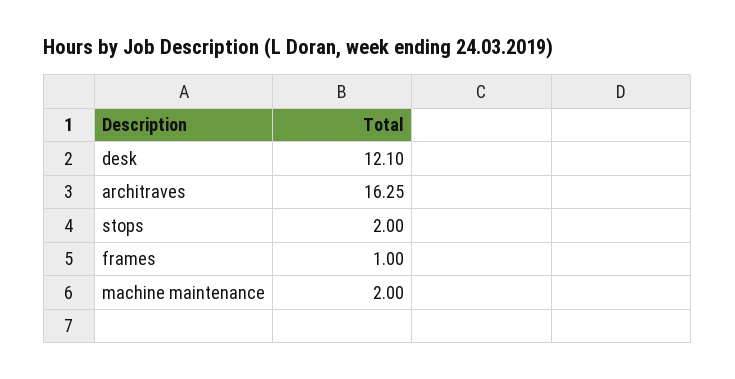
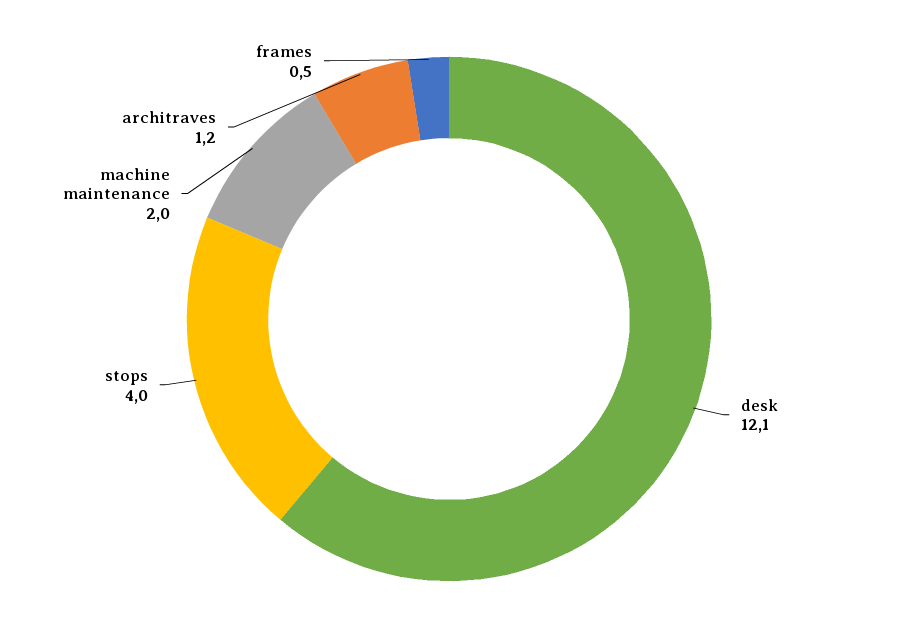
  {
    "desk": 12.1,
-   "architraves": 16.25,
+   "architraves": 1.2,
-   "stops": 2,
+   "stops": 4,
-   "frames": 1,
+   "frames": 0.5,
    "machine maintenance": 2
  }

